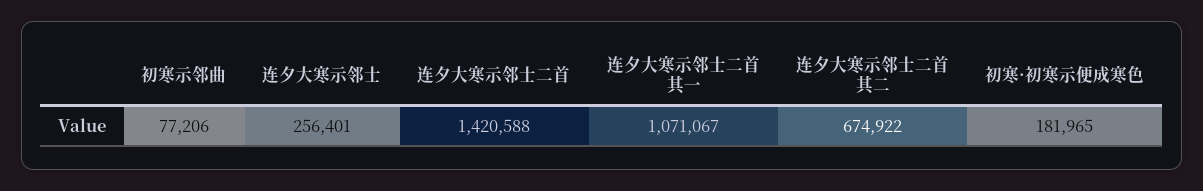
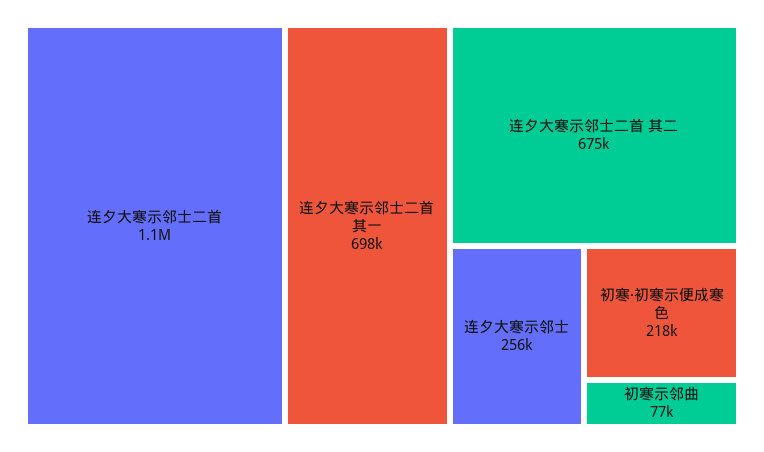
  {
    "初寒示邻曲": 77206,
    "连夕大寒示邻士": 256401,
-   "连夕大寒示邻士二首": 1420588,
+   "连夕大寒示邻士二首": 1100000,
-   "连夕大寒示邻士二首 其一": 1071067,
+   "连夕大寒示邻士二首 其一": 698000,
    "连夕大寒示邻士二首 其二": 674922,
-   "初寒·初寒示便成寒色": 181965
+   "初寒·初寒示便成寒色": 218000
  }

